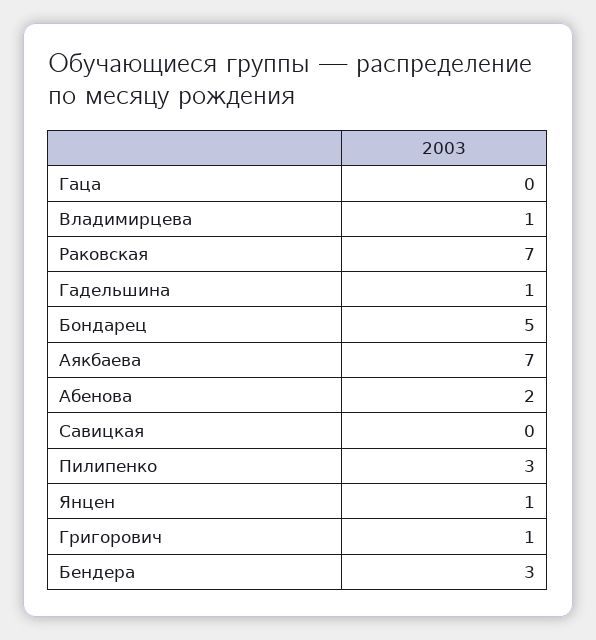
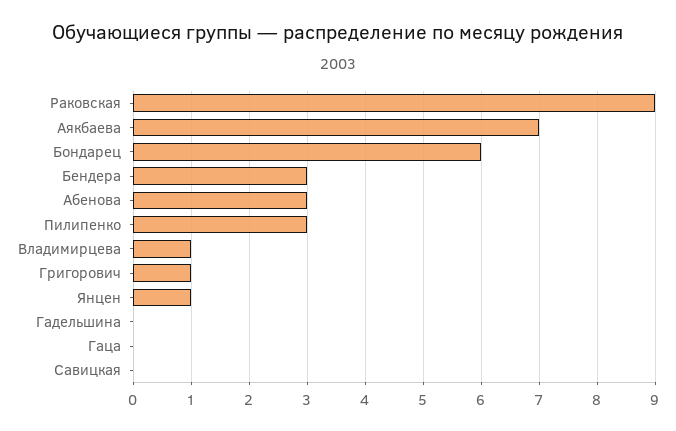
  {
    "Гаца": 0,
    "Владимирцева": 1,
-   "Раковская": 7,
+   "Раковская": 9,
-   "Гадельшина": 1,
+   "Гадельшина": 0,
-   "Бондарец": 5,
+   "Бондарец": 6,
    "Аякбаева": 7,
-   "Абенова": 2,
+   "Абенова": 3,
    "Савицкая": 0,
    "Пилипенко": 3,
    "Янцен": 1,
    "Григорович": 1,
    "Бендера": 3
  }

